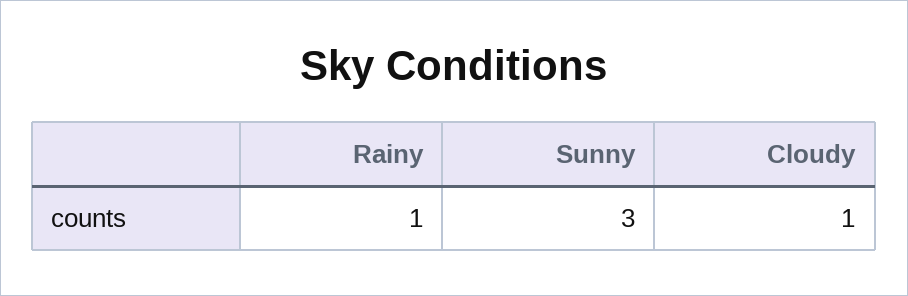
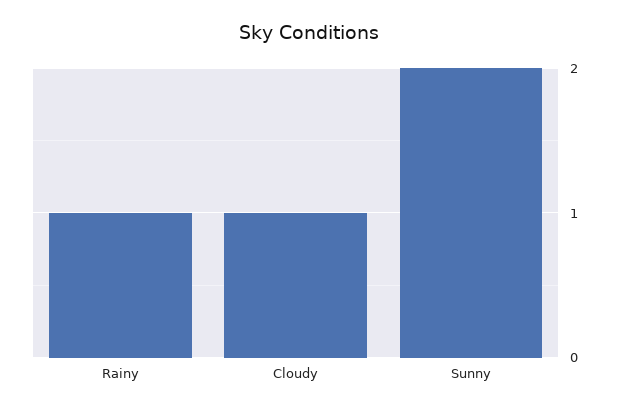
  {
    "Rainy": 1,
-   "Sunny": 3,
+   "Sunny": 2,
    "Cloudy": 1
  }

